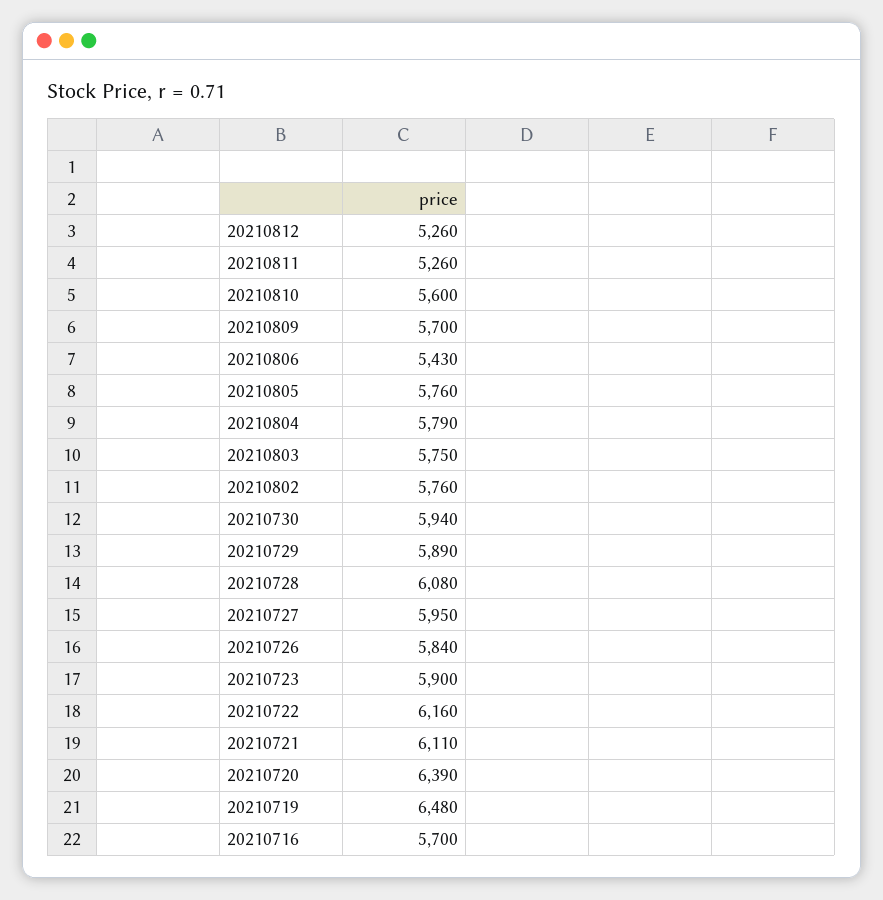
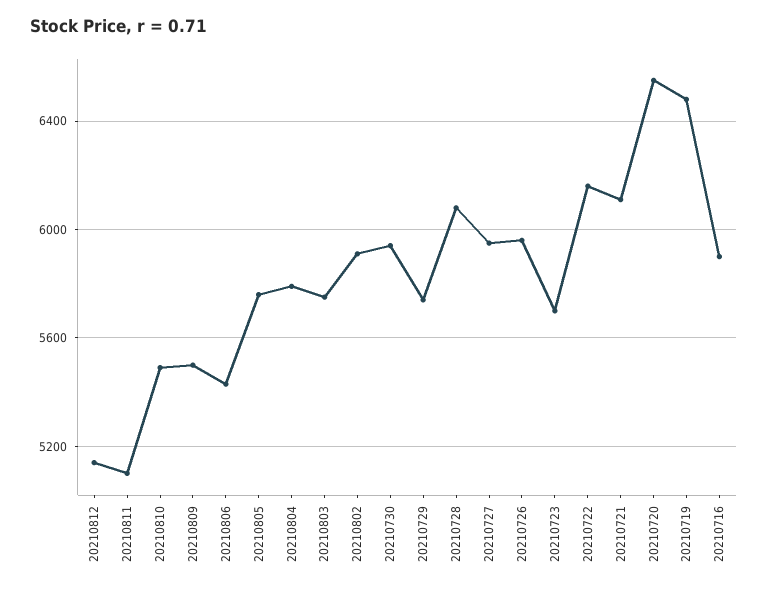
  {
-   "20210812": 5260,
+   "20210812": 5150,
-   "20210811": 5260,
+   "20210811": 5100,
-   "20210810": 5600,
+   "20210810": 5500,
-   "20210809": 5700,
+   "20210809": 5500,
    "20210806": 5430,
    "20210805": 5760,
    "20210804": 5790,
    "20210803": 5750,
-   "20210802": 5760,
+   "20210802": 5900,
    "20210730": 5940,
-   "20210729": 5890,
+   "20210729": 5750,
    "20210728": 6080,
    "20210727": 5950,
-   "20210726": 5840,
+   "20210726": 5950,
-   "20210723": 5900,
+   "20210723": 5700,
    "20210722": 6160,
    "20210721": 6110,
-   "20210720": 6390,
+   "20210720": 6550,
    "20210719": 6480,
-   "20210716": 5700
+   "20210716": 5900
  }

